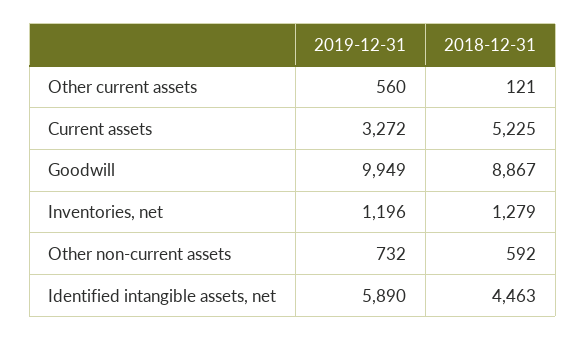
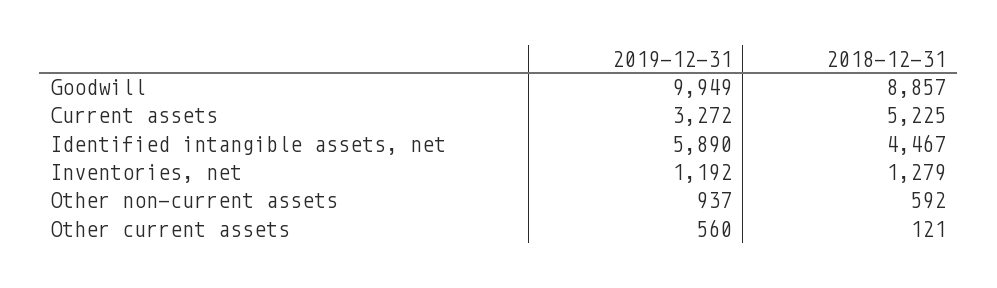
  {
    "2019-12-31": {
      "Other current assets": 560,
      "Current assets": 3272,
      "Goodwill": 9949,
-     "Inventories, net": 1196,
+     "Inventories, net": 1192,
-     "Other non-current assets": 732,
+     "Other non-current assets": 937,
      "Identified intangible assets, net": 5890
    },
    "2018-12-31": {
      "Other current assets": 121,
      "Current assets": 5225,
-     "Goodwill": 8867,
+     "Goodwill": 8857,
      "Inventories, net": 1279,
      "Other non-current assets": 592,
-     "Identified intangible assets, net": 4463
+     "Identified intangible assets, net": 4467
    }
  }

